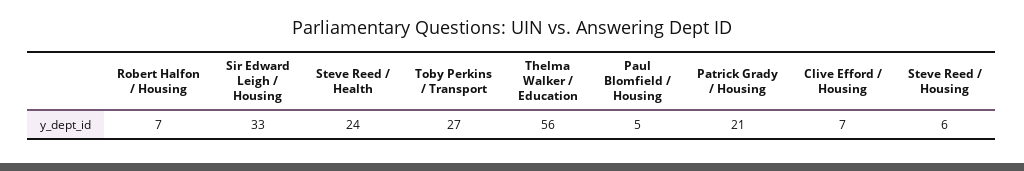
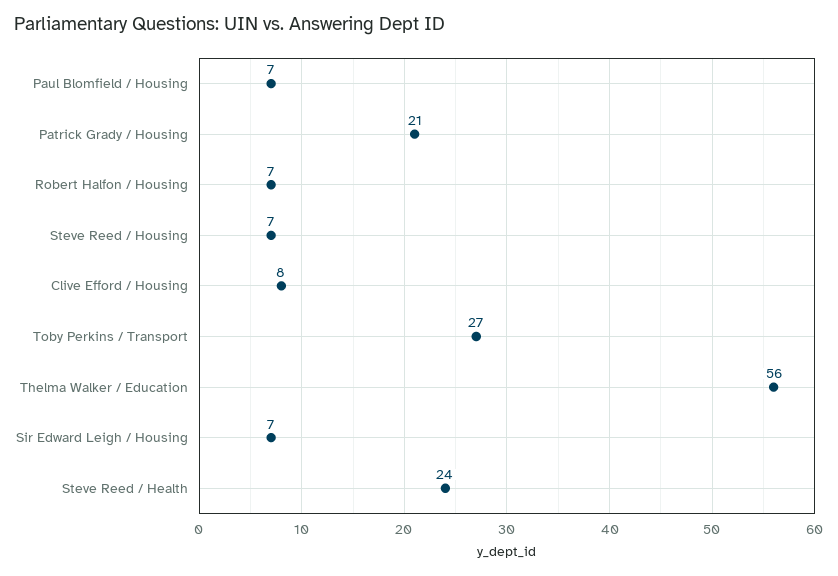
  {
    "Robert Halfon / Housing": 7,
-   "Sir Edward Leigh / Housing": 33,
+   "Sir Edward Leigh / Housing": 7,
    "Steve Reed / Health": 24,
    "Toby Perkins / Transport": 27,
    "Thelma Walker / Education": 56,
-   "Paul Blomfield / Housing": 5,
+   "Paul Blomfield / Housing": 7,
    "Patrick Grady / Housing": 21,
-   "Clive Efford / Housing": 7,
+   "Clive Efford / Housing": 8,
-   "Steve Reed / Housing": 6
+   "Steve Reed / Housing": 7
  }

